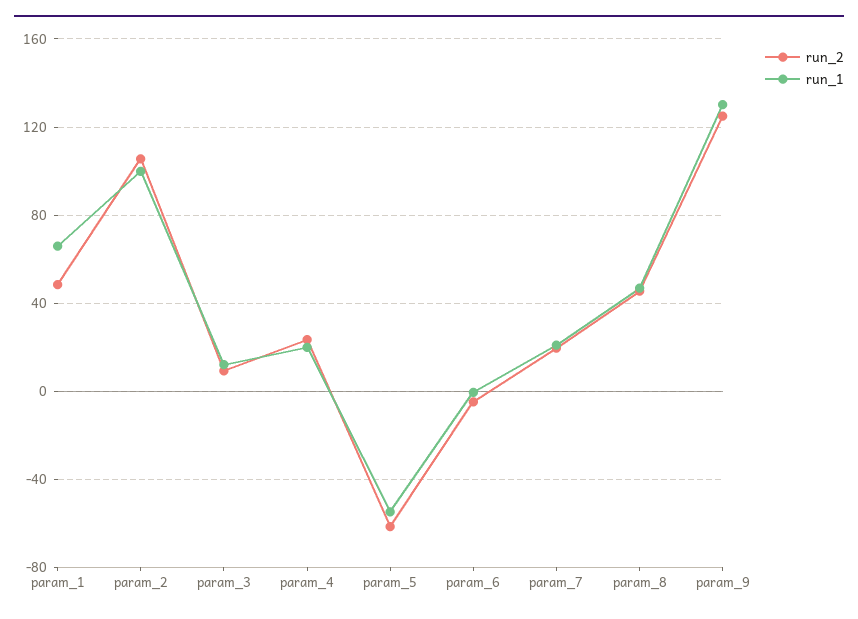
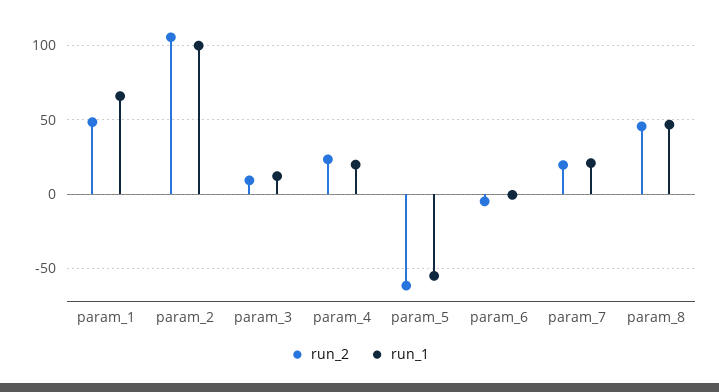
  {
    "run_2": {
      "param_1": 50,
      "param_2": 105,
      "param_3": 10,
      "param_4": 25,
      "param_5": -60,
      "param_6": -5,
      "param_7": 20,
-     "param_8": 45,
+     "param_8": 45
-     "param_9": 125
    },
    "run_1": {
      "param_1": 65,
      "param_2": 100,
      "param_3": 10,
      "param_4": 20,
      "param_5": -55,
      "param_6": 0,
      "param_7": 20,
-     "param_8": 45,
+     "param_8": 45
-     "param_9": 130
    }
  }

